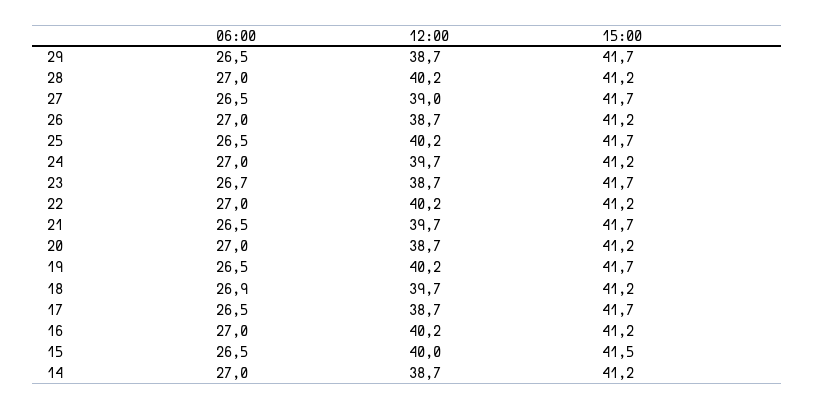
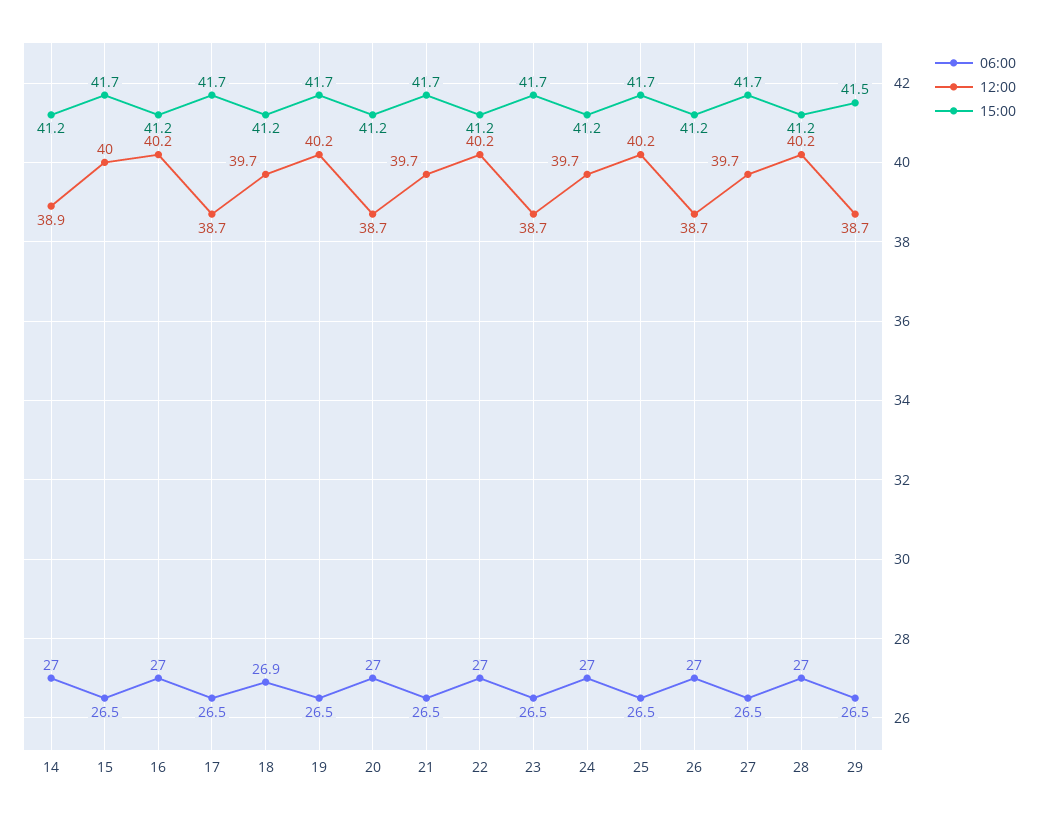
  {
    "06:00": {
      "29": 26.5,
      "28": 27,
      "27": 26.5,
      "26": 27,
      "25": 26.5,
      "24": 27,
-     "23": 26.7,
+     "23": 26.5,
      "22": 27,
      "21": 26.5,
      "20": 27,
      "19": 26.5,
      "18": 26.9,
      "17": 26.5,
      "16": 27,
      "15": 26.5,
      "14": 27
    },
    "12:00": {
      "29": 38.7,
      "28": 40.2,
-     "27": 39,
+     "27": 39.7,
      "26": 38.7,
      "25": 40.2,
      "24": 39.7,
      "23": 38.7,
      "22": 40.2,
      "21": 39.7,
      "20": 38.7,
      "19": 40.2,
      "18": 39.7,
      "17": 38.7,
      "16": 40.2,
      "15": 40,
-     "14": 38.7
+     "14": 38.9
    },
    "15:00": {
-     "29": 41.7,
+     "29": 41.5,
      "28": 41.2,
      "27": 41.7,
      "26": 41.2,
      "25": 41.7,
      "24": 41.2,
      "23": 41.7,
      "22": 41.2,
      "21": 41.7,
      "20": 41.2,
      "19": 41.7,
      "18": 41.2,
      "17": 41.7,
      "16": 41.2,
-     "15": 41.5,
+     "15": 41.7,
      "14": 41.2
    }
  }

